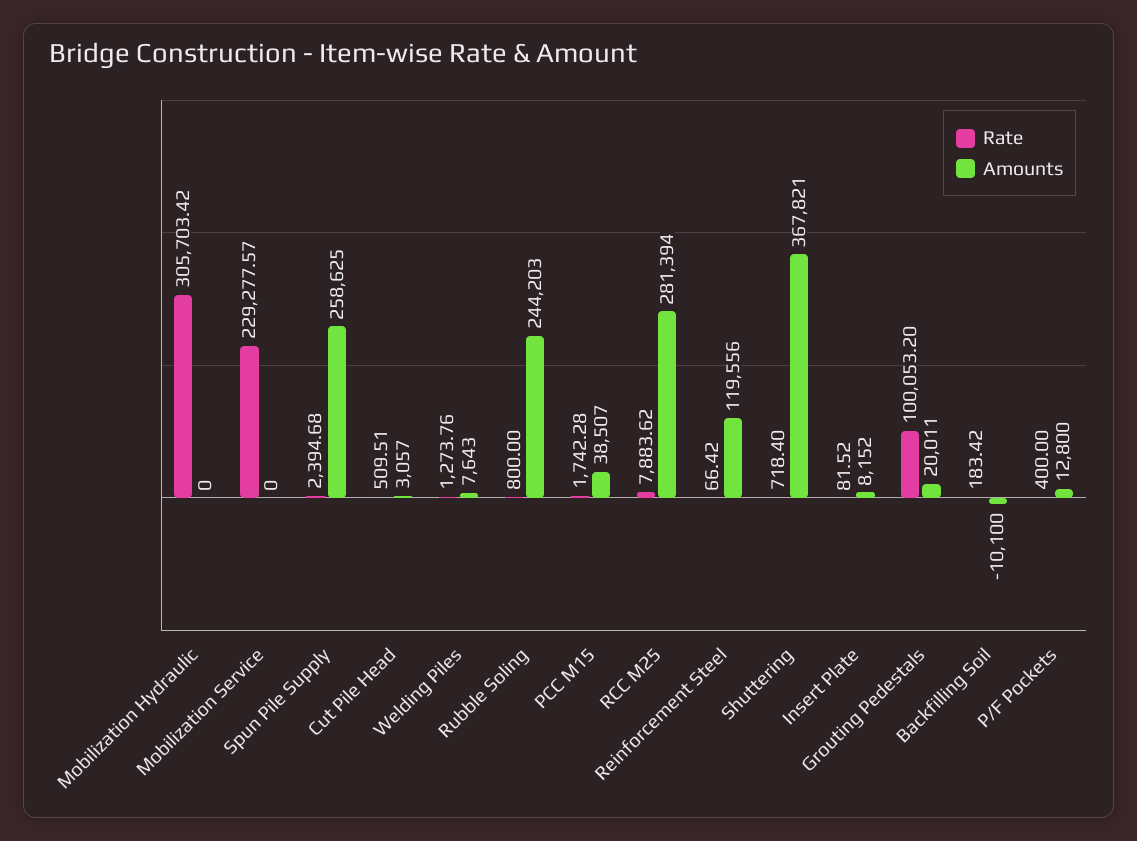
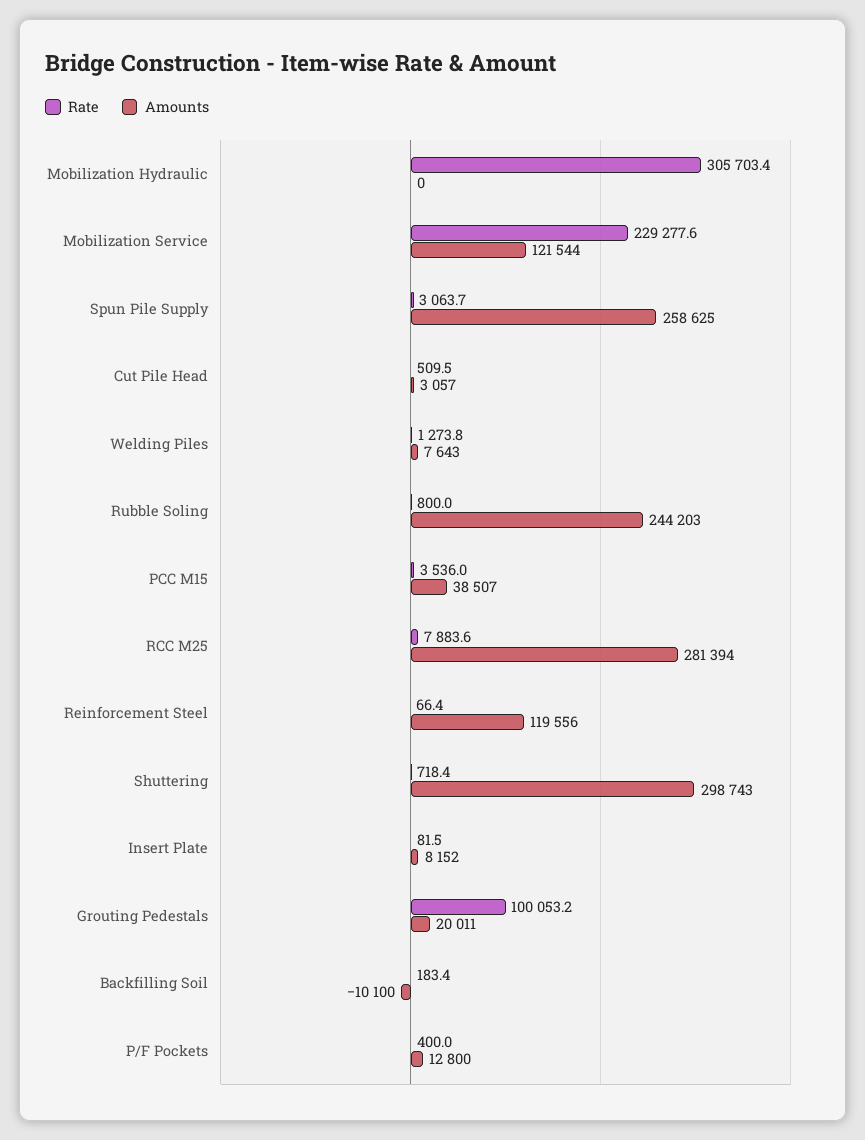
  {
    "Rate": {
      "Mobilization Hydraulic": 305703.42,
      "Mobilization Service": 229277.57,
-     "Spun Pile Supply": 2394.68,
+     "Spun Pile Supply": 3063.7,
      "Cut Pile Head": 509.51,
      "Welding Piles": 1273.76,
      "Rubble Soling": 800,
-     "PCC M15": 1742.28,
+     "PCC M15": 3536,
      "RCC M25": 7883.62,
      "Reinforcement Steel": 66.42,
      "Shuttering": 718.4,
      "Insert Plate": 81.52,
      "Grouting Pedestals": 100053.2,
      "Backfilling Soil": 183.42,
      "P/F Pockets": 400
    },
    "Amounts": {
      "Mobilization Hydraulic": 0,
-     "Mobilization Service": 0,
+     "Mobilization Service": 121544,
      "Spun Pile Supply": 258625,
      "Cut Pile Head": 3057,
      "Welding Piles": 7643,
      "Rubble Soling": 244203,
      "PCC M15": 38507,
      "RCC M25": 281394,
      "Reinforcement Steel": 119556,
-     "Shuttering": 367821,
+     "Shuttering": 298743,
      "Insert Plate": 8152,
      "Grouting Pedestals": 20011,
      "Backfilling Soil": -10100,
      "P/F Pockets": 12800
    }
  }

